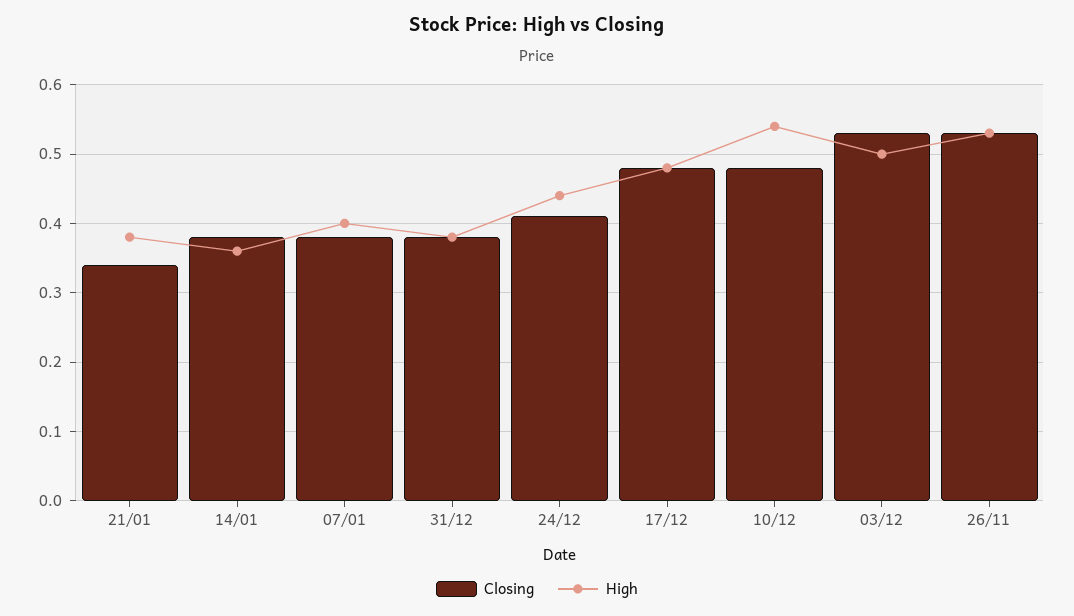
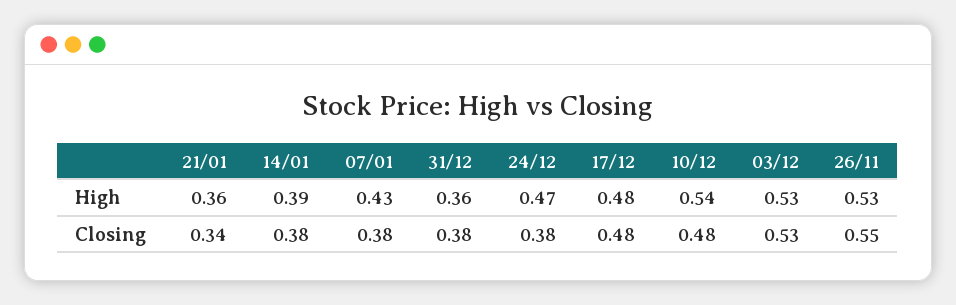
  {
    "Closing": {
      "21/01": 0.34,
      "14/01": 0.38,
      "07/01": 0.38,
      "31/12": 0.38,
-     "24/12": 0.41,
+     "24/12": 0.38,
      "17/12": 0.48,
      "10/12": 0.48,
      "03/12": 0.53,
-     "26/11": 0.53
+     "26/11": 0.55
    },
    "High": {
-     "21/01": 0.38,
+     "21/01": 0.36,
-     "14/01": 0.36,
+     "14/01": 0.39,
-     "07/01": 0.4,
+     "07/01": 0.43,
-     "31/12": 0.38,
+     "31/12": 0.36,
-     "24/12": 0.44,
+     "24/12": 0.47,
      "17/12": 0.48,
      "10/12": 0.54,
-     "03/12": 0.5,
+     "03/12": 0.53,
      "26/11": 0.53
    }
  }

